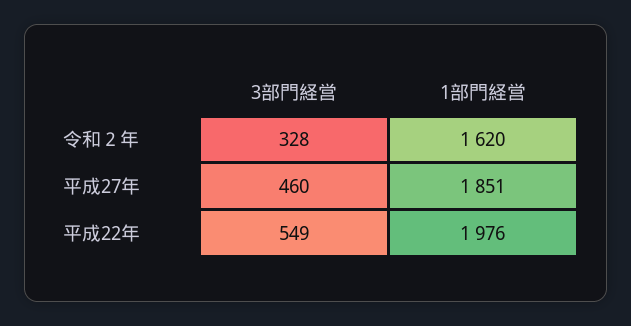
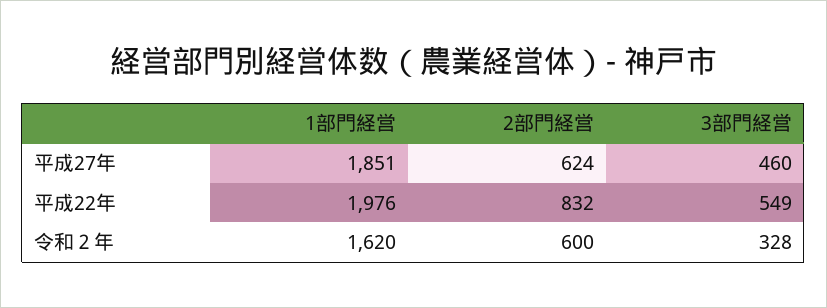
  {
    "3部門経営": {
      "令和２年": 328,
      "平成27年": 460,
      "平成22年": 549
    },
    "1部門経営": {
      "令和２年": 1620,
      "平成27年": 1851,
      "平成22年": 1976
-   }
+   },
+   "2部門経営": {
+     "平成27年": 624,
+     "平成22年": 832,
+     "令和２年": 600
+   }
  }

